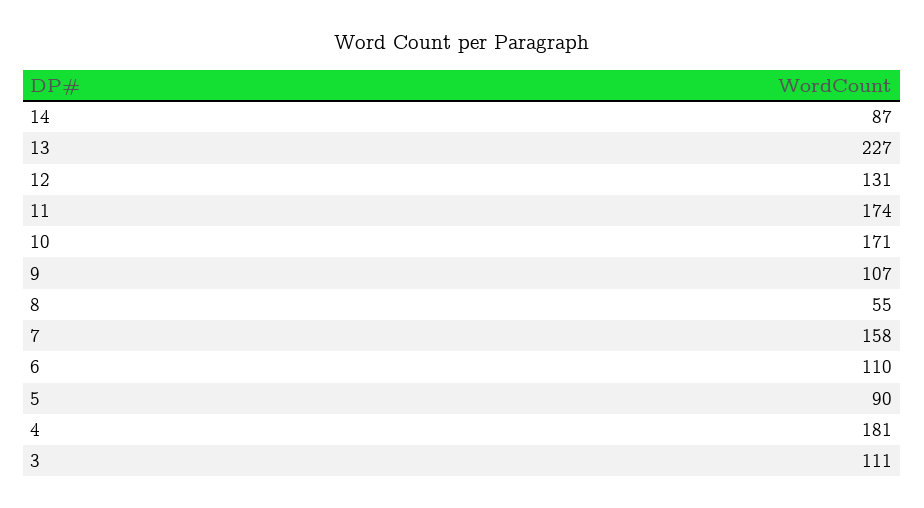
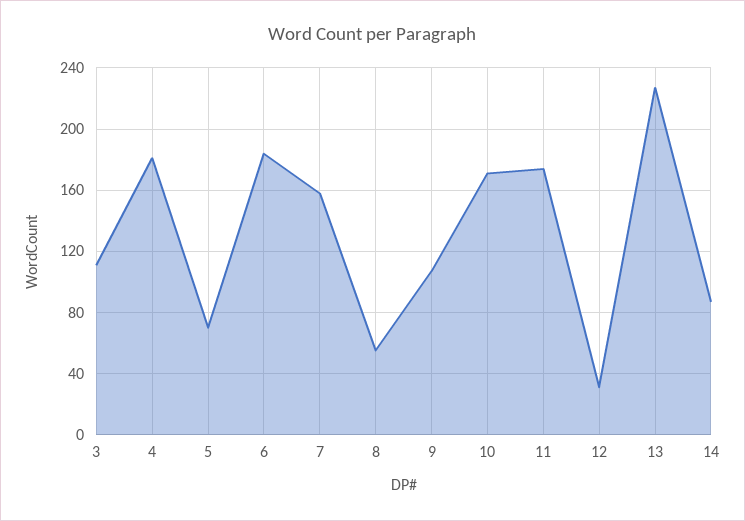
  {
    "14": 87,
    "13": 227,
-   "12": 131,
+   "12": 30,
    "11": 174,
    "10": 171,
    "9": 107,
    "8": 55,
    "7": 158,
-   "6": 110,
+   "6": 185,
-   "5": 90,
+   "5": 70,
    "4": 181,
    "3": 111
  }

